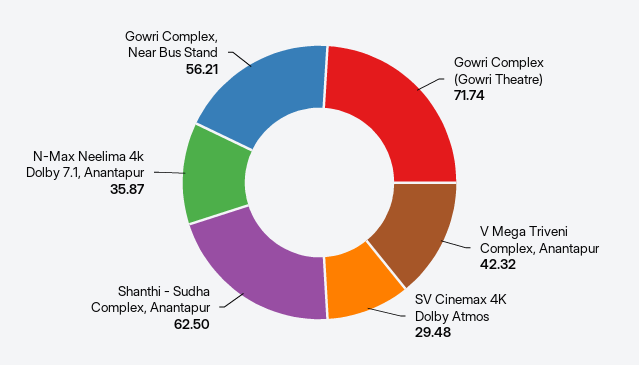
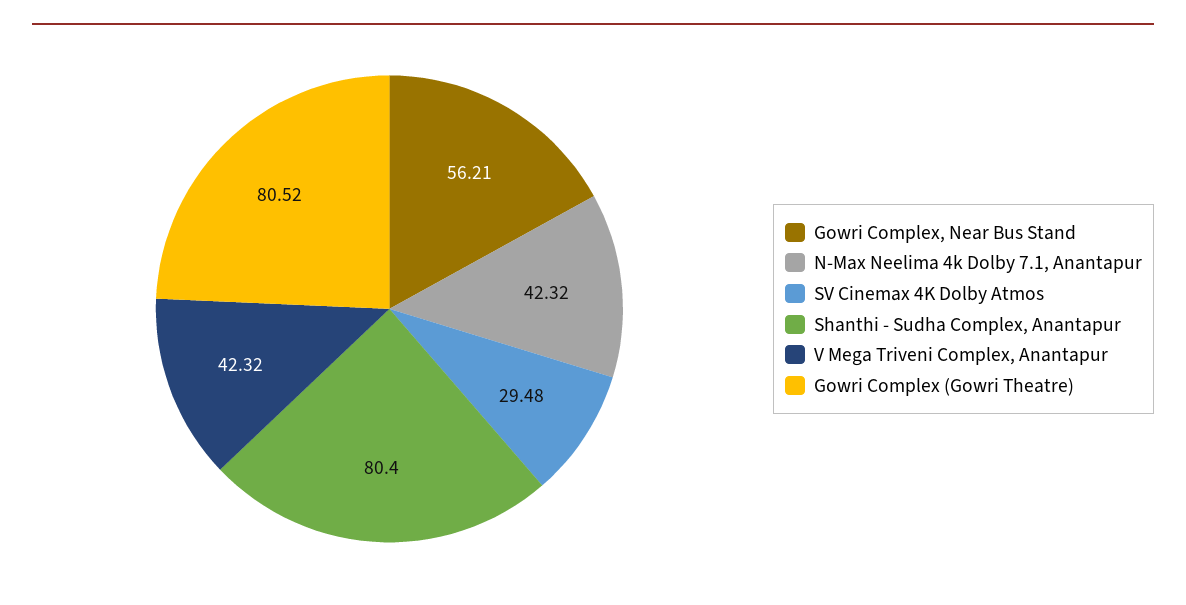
  {
-   "Gowri Complex (Gowri Theatre)": 71.74,
+   "Gowri Complex (Gowri Theatre)": 80.52,
    "V Mega Triveni Complex, Anantapur": 42.32,
    "SV Cinemax 4K Dolby Atmos": 29.48,
-   "Shanthi - Sudha Complex, Anantapur": 62.5,
+   "Shanthi - Sudha Complex, Anantapur": 80.4,
-   "N-Max Neelima 4k Dolby 7.1, Anantapur": 35.87,
+   "N-Max Neelima 4k Dolby 7.1, Anantapur": 42.32,
    "Gowri Complex, Near Bus Stand": 56.21
  }

